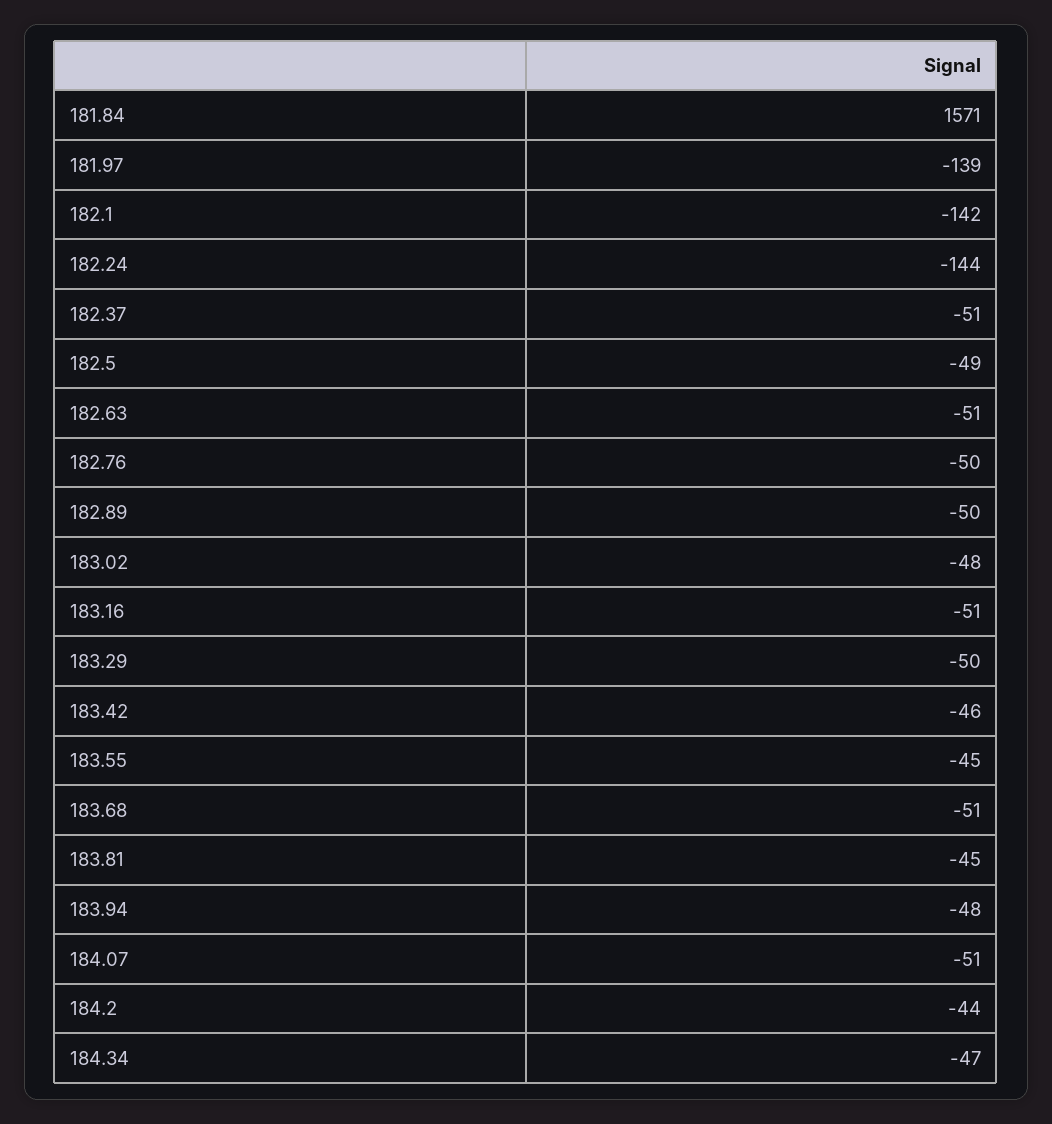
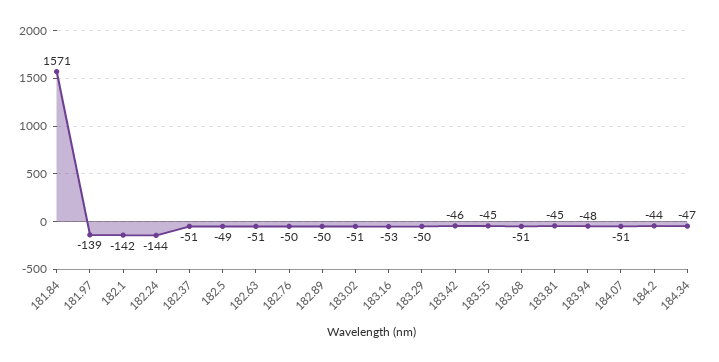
  {
    "181.84": 1571,
    "181.97": -139,
    "182.1": -142,
    "182.24": -144,
    "182.37": -51,
    "182.5": -49,
    "182.63": -51,
    "182.76": -50,
    "182.89": -50,
-   "183.02": -48,
+   "183.02": -51,
-   "183.16": -51,
+   "183.16": -53,
    "183.29": -50,
    "183.42": -46,
    "183.55": -45,
    "183.68": -51,
    "183.81": -45,
    "183.94": -48,
    "184.07": -51,
    "184.2": -44,
    "184.34": -47
  }

